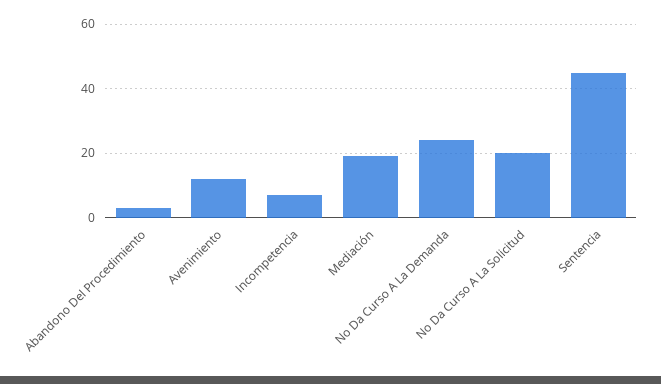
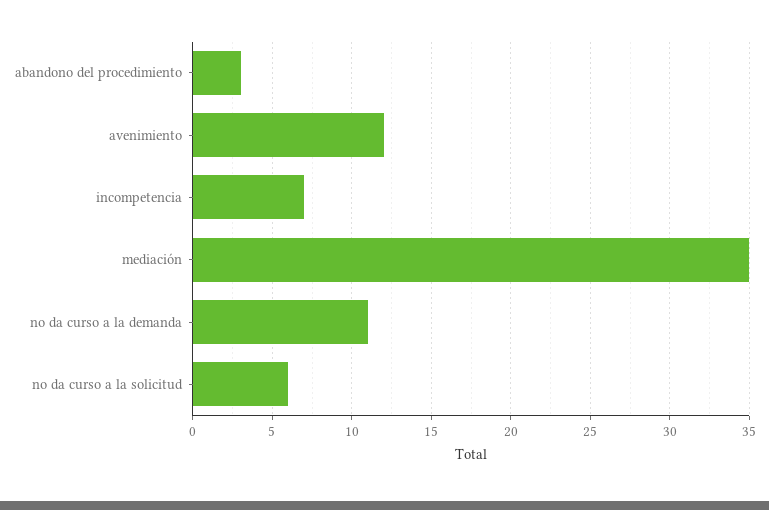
  {
    "Abandono Del Procedimiento": 3,
    "Avenimiento": 12,
    "Incompetencia": 7,
-   "Mediación": 20,
+   "Mediación": 35,
-   "No Da Curso A La Demanda": 25,
+   "No Da Curso A La Demanda": 11,
-   "No Da Curso A La Solicitud": 20,
+   "No Da Curso A La Solicitud": 6
-   "Sentencia": 45
  }

